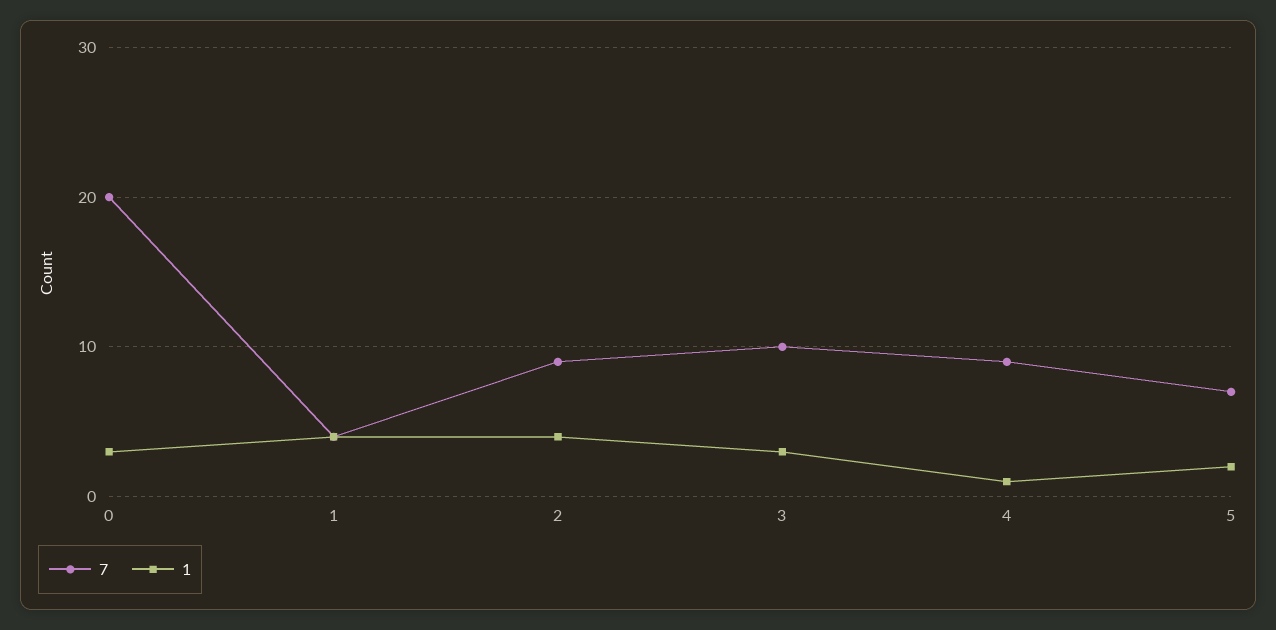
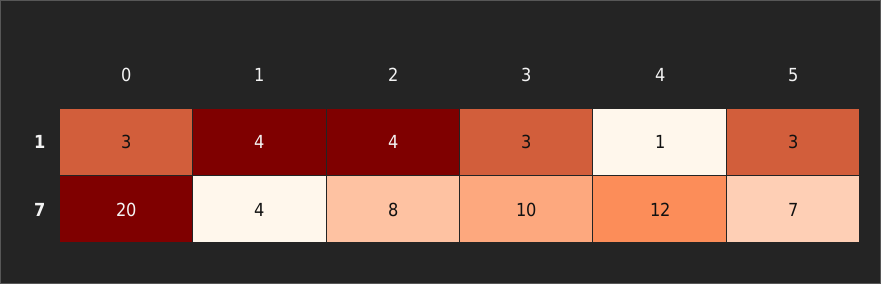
  {
    "7": {
      "0": 20,
      "1": 4,
-     "2": 9,
+     "2": 8,
      "3": 10,
-     "4": 9,
+     "4": 12,
      "5": 7
    },
    "1": {
      "0": 3,
      "1": 4,
      "2": 4,
      "3": 3,
      "4": 1,
-     "5": 2
+     "5": 3
    }
  }

